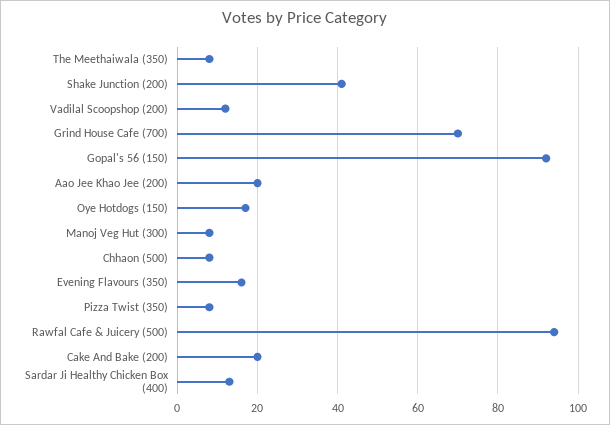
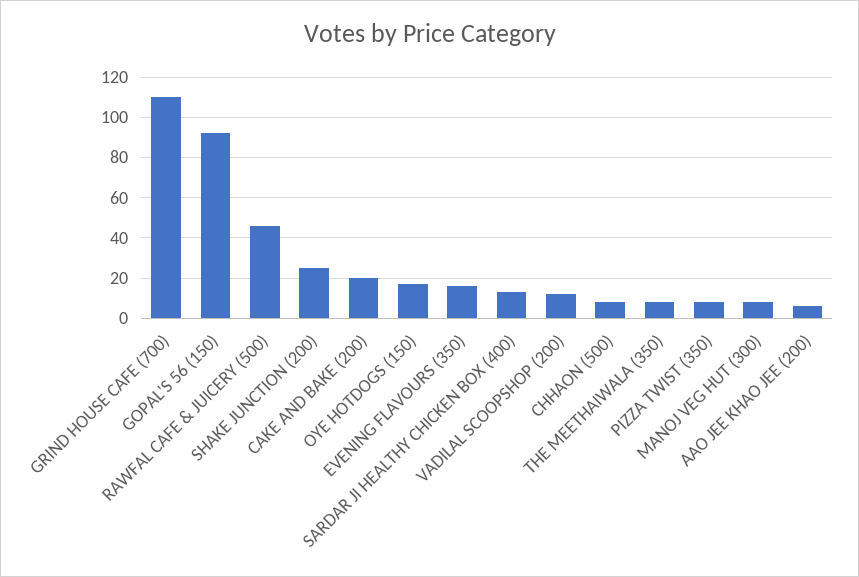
  {
    "The Meethaiwala (350)": 10,
-   "Shake Junction (200)": 40,
+   "Shake Junction (200)": 25,
    "Vadilal Scoopshop (200)": 10,
-   "Grind House Cafe (700)": 70,
+   "Grind House Cafe (700)": 110,
    "Gopal's 56 (150)": 90,
-   "Aao Jee Khao Jee (200)": 20,
+   "Aao Jee Khao Jee (200)": 5,
    "Oye Hotdogs (150)": 15,
    "Manoj Veg Hut (300)": 10,
    "Chhaon (500)": 10,
    "Evening Flavours (350)": 15,
    "Pizza Twist (350)": 10,
-   "Rawfal Cafe & Juicery (500)": 95,
+   "Rawfal Cafe & Juicery (500)": 45,
    "Cake And Bake (200)": 20,
    "Sardar Ji Healthy Chicken Box (400)": 15
  }

